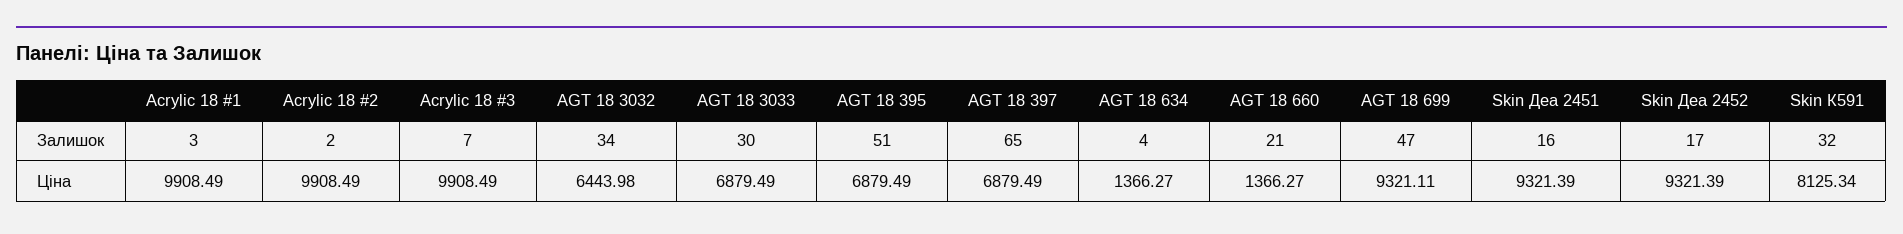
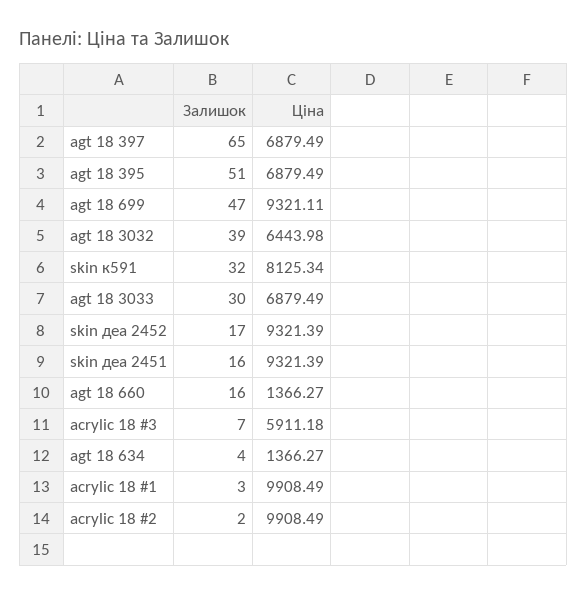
  {
    "Acrylic 18 #1": {
      "Залишок": 3,
      "Ціна": 9908.49
    },
    "Acrylic 18 #2": {
      "Залишок": 2,
      "Ціна": 9908.49
    },
    "Acrylic 18 #3": {
      "Залишок": 7,
-     "Ціна": 9908.49
+     "Ціна": 5911.18
    },
    "AGT 18 3032": {
-     "Залишок": 34,
+     "Залишок": 39,
      "Ціна": 6443.98
    },
    "AGT 18 3033": {
      "Залишок": 30,
      "Ціна": 6879.49
    },
    "AGT 18 395": {
      "Залишок": 51,
      "Ціна": 6879.49
    },
    "AGT 18 397": {
      "Залишок": 65,
      "Ціна": 6879.49
    },
    "AGT 18 634": {
      "Залишок": 4,
      "Ціна": 1366.27
    },
    "AGT 18 660": {
-     "Залишок": 21,
+     "Залишок": 16,
      "Ціна": 1366.27
    },
    "AGT 18 699": {
      "Залишок": 47,
      "Ціна": 9321.11
    },
    "Skin Деа 2451": {
      "Залишок": 16,
      "Ціна": 9321.39
    },
    "Skin Деа 2452": {
      "Залишок": 17,
      "Ціна": 9321.39
    },
    "Skin К591": {
      "Залишок": 32,
      "Ціна": 8125.34
    }
  }

